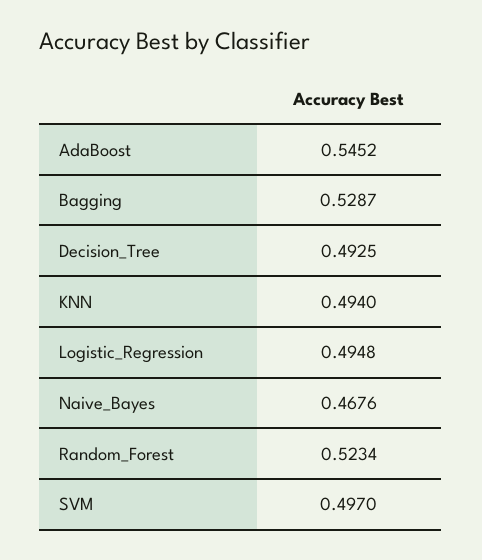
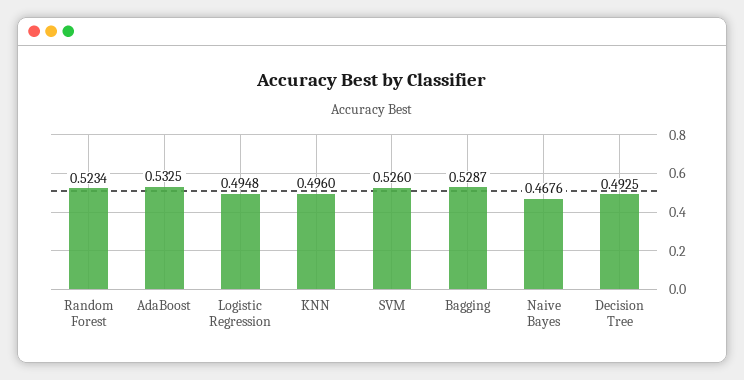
  {
-   "AdaBoost": 0.5452,
+   "AdaBoost": 0.5325,
    "Bagging": 0.5287,
    "Decision_Tree": 0.4925,
-   "KNN": 0.494,
+   "KNN": 0.496,
    "Logistic_Regression": 0.4948,
    "Naive_Bayes": 0.4676,
    "Random_Forest": 0.5234,
-   "SVM": 0.497
+   "SVM": 0.526
  }

